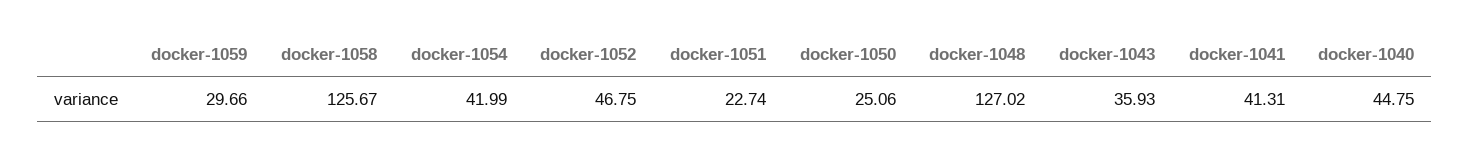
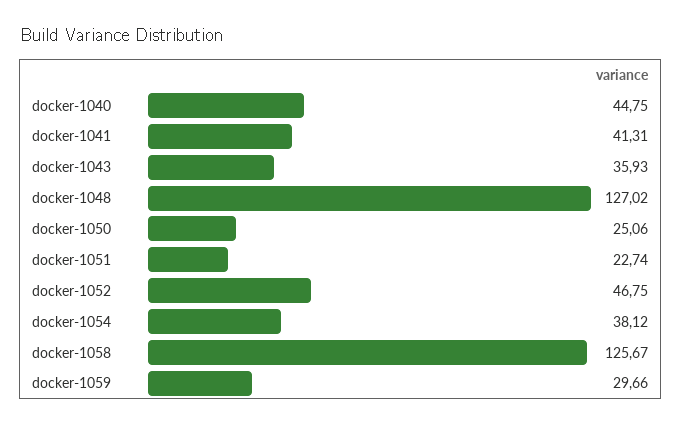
  {
    "docker-1059": 29.66,
    "docker-1058": 125.67,
-   "docker-1054": 41.99,
+   "docker-1054": 38.12,
    "docker-1052": 46.75,
    "docker-1051": 22.74,
    "docker-1050": 25.06,
    "docker-1048": 127.02,
    "docker-1043": 35.93,
    "docker-1041": 41.31,
    "docker-1040": 44.75
  }

